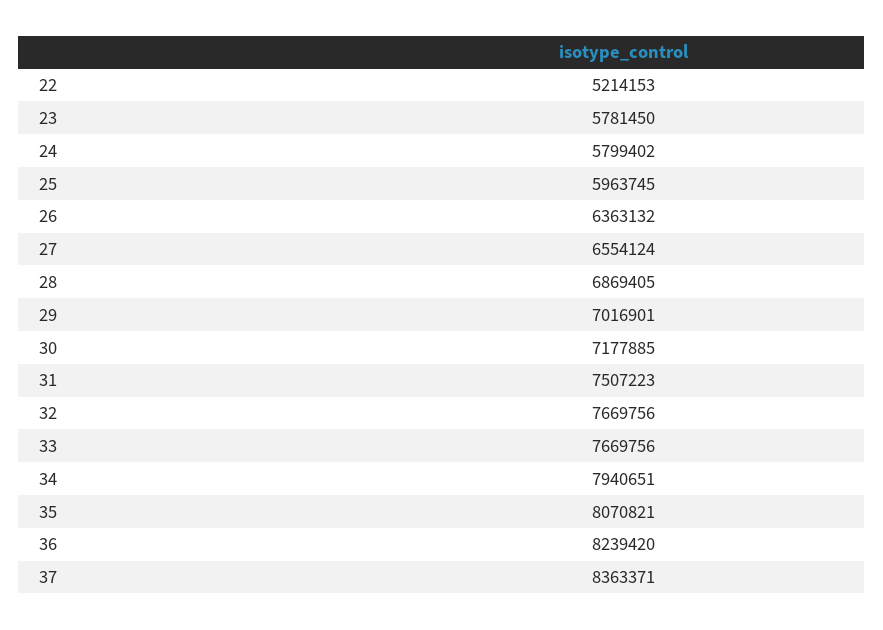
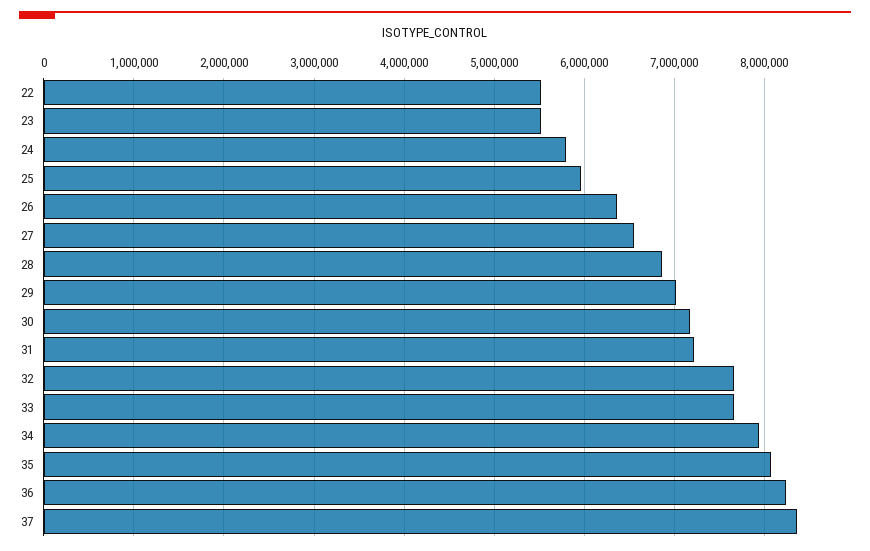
  {
-   "22": 5214153,
+   "22": 5500000,
-   "23": 5781450,
+   "23": 5500000,
    "24": 5799402,
    "25": 5963745,
    "26": 6363132,
    "27": 6554124,
    "28": 6869405,
    "29": 7016901,
    "30": 7177885,
-   "31": 7507223,
+   "31": 7200000,
    "32": 7669756,
    "33": 7669756,
    "34": 7940651,
    "35": 8070821,
    "36": 8239420,
    "37": 8363371
  }

